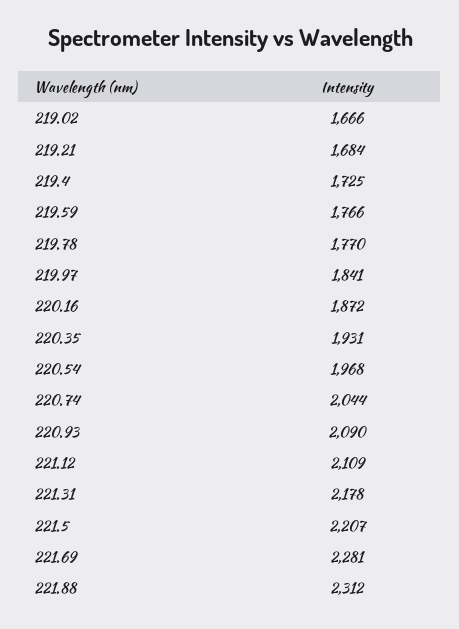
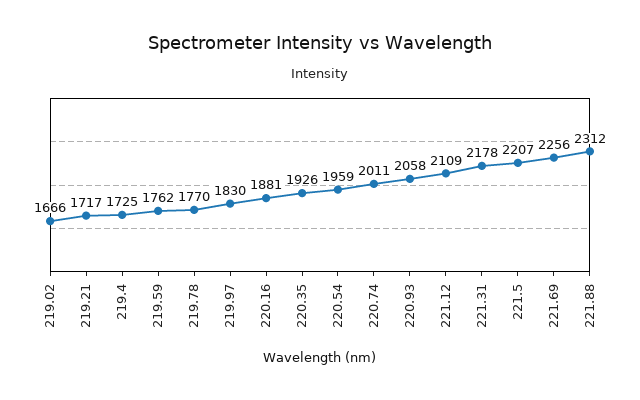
  {
    "219.02": 1666,
-   "219.21": 1684,
+   "219.21": 1717,
    "219.4": 1725,
-   "219.59": 1766,
+   "219.59": 1762,
    "219.78": 1770,
-   "219.97": 1841,
+   "219.97": 1830,
-   "220.16": 1872,
+   "220.16": 1881,
-   "220.35": 1931,
+   "220.35": 1926,
-   "220.54": 1968,
+   "220.54": 1959,
-   "220.74": 2044,
+   "220.74": 2011,
-   "220.93": 2090,
+   "220.93": 2058,
    "221.12": 2109,
    "221.31": 2178,
    "221.5": 2207,
-   "221.69": 2281,
+   "221.69": 2256,
    "221.88": 2312
  }

